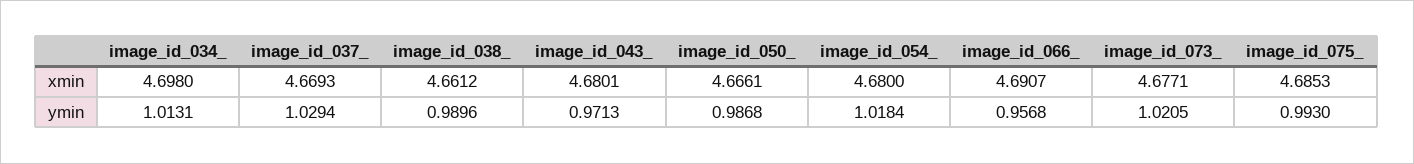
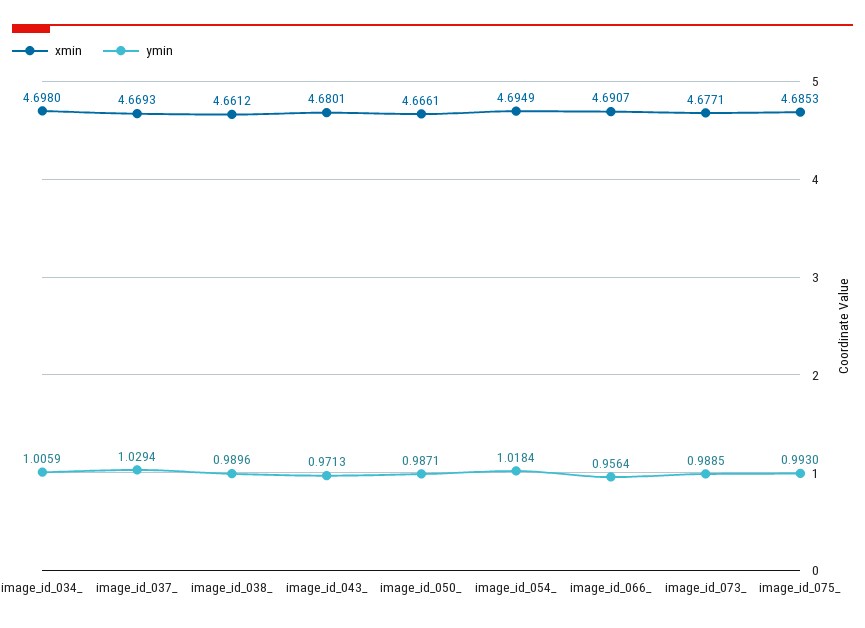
  {
    "xmin": {
      "image_id_034_": 4.698,
      "image_id_037_": 4.6693,
      "image_id_038_": 4.6612,
      "image_id_043_": 4.6801,
      "image_id_050_": 4.6661,
-     "image_id_054_": 4.68,
+     "image_id_054_": 4.6949,
      "image_id_066_": 4.6907,
      "image_id_073_": 4.6771,
      "image_id_075_": 4.6853
    },
    "ymin": {
-     "image_id_034_": 1.0131,
+     "image_id_034_": 1.0059,
      "image_id_037_": 1.0294,
      "image_id_038_": 0.9896,
      "image_id_043_": 0.9713,
-     "image_id_050_": 0.9868,
+     "image_id_050_": 0.9871,
      "image_id_054_": 1.0184,
-     "image_id_066_": 0.9568,
+     "image_id_066_": 0.9564,
-     "image_id_073_": 1.0205,
+     "image_id_073_": 0.9885,
      "image_id_075_": 0.993
    }
  }

